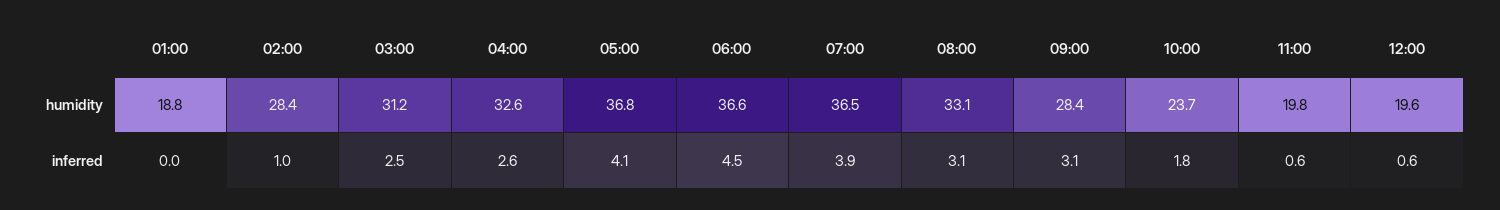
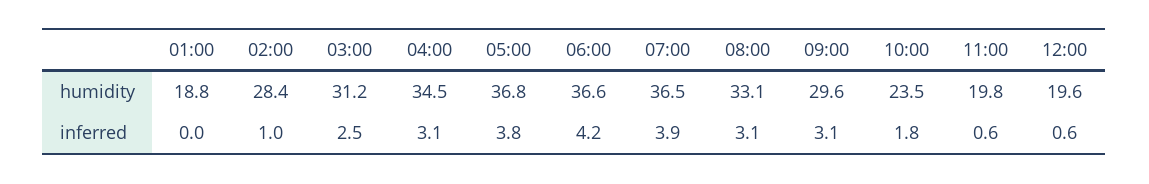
  {
    "01:00": {
      "humidity": 18.8,
      "inferred": 0
    },
    "02:00": {
      "humidity": 28.4,
      "inferred": 1
    },
    "03:00": {
      "humidity": 31.2,
      "inferred": 2.5
    },
    "04:00": {
-     "humidity": 32.6,
+     "humidity": 34.5,
-     "inferred": 2.6
+     "inferred": 3.1
    },
    "05:00": {
      "humidity": 36.8,
-     "inferred": 4.1
+     "inferred": 3.8
    },
    "06:00": {
      "humidity": 36.6,
-     "inferred": 4.5
+     "inferred": 4.2
    },
    "07:00": {
      "humidity": 36.5,
      "inferred": 3.9
    },
    "08:00": {
      "humidity": 33.1,
      "inferred": 3.1
    },
    "09:00": {
-     "humidity": 28.4,
+     "humidity": 29.6,
      "inferred": 3.1
    },
    "10:00": {
-     "humidity": 23.7,
+     "humidity": 23.5,
      "inferred": 1.8
    },
    "11:00": {
      "humidity": 19.8,
      "inferred": 0.6
    },
    "12:00": {
      "humidity": 19.6,
      "inferred": 0.6
    }
  }

